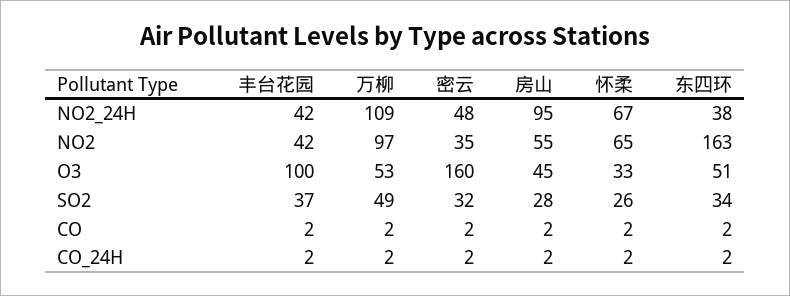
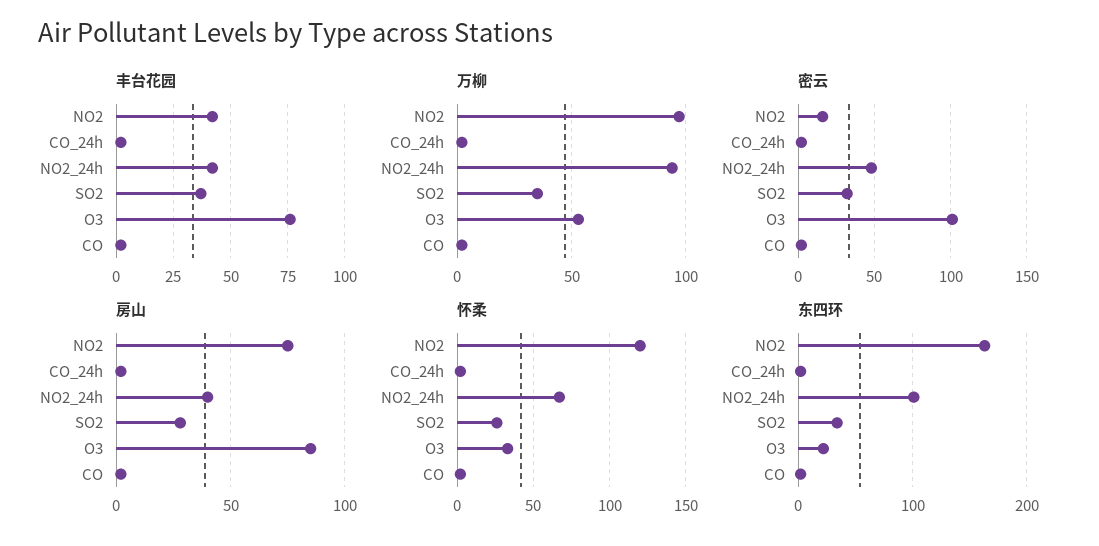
  {
    "丰台花园": {
      "NO2_24H": 42,
      "NO2": 42,
-     "O3": 100,
+     "O3": 75,
      "SO2": 37,
      "CO": 2,
      "CO_24H": 2
    },
    "万柳": {
-     "NO2_24H": 109,
+     "NO2_24H": 95,
      "NO2": 97,
      "O3": 53,
-     "SO2": 49,
+     "SO2": 35,
      "CO": 2,
      "CO_24H": 2
    },
    "密云": {
      "NO2_24H": 48,
-     "NO2": 35,
+     "NO2": 15,
-     "O3": 160,
+     "O3": 100,
      "SO2": 32,
      "CO": 2,
      "CO_24H": 2
    },
    "房山": {
-     "NO2_24H": 95,
+     "NO2_24H": 40,
-     "NO2": 55,
+     "NO2": 75,
-     "O3": 45,
+     "O3": 85,
      "SO2": 28,
      "CO": 2,
      "CO_24H": 2
    },
    "怀柔": {
      "NO2_24H": 67,
-     "NO2": 65,
+     "NO2": 120,
      "O3": 33,
      "SO2": 26,
      "CO": 2,
      "CO_24H": 2
    },
    "东四环": {
-     "NO2_24H": 38,
+     "NO2_24H": 100,
      "NO2": 163,
-     "O3": 51,
+     "O3": 20,
      "SO2": 34,
      "CO": 2,
      "CO_24H": 2
    }
  }

